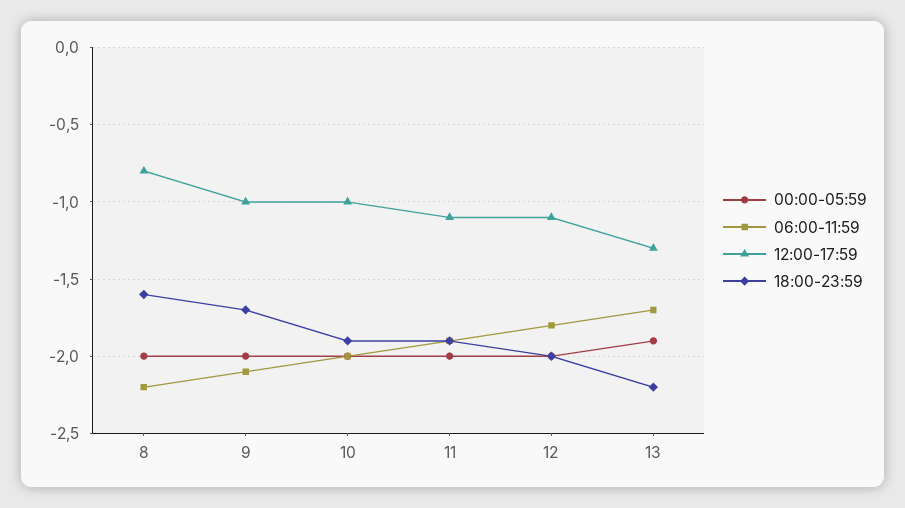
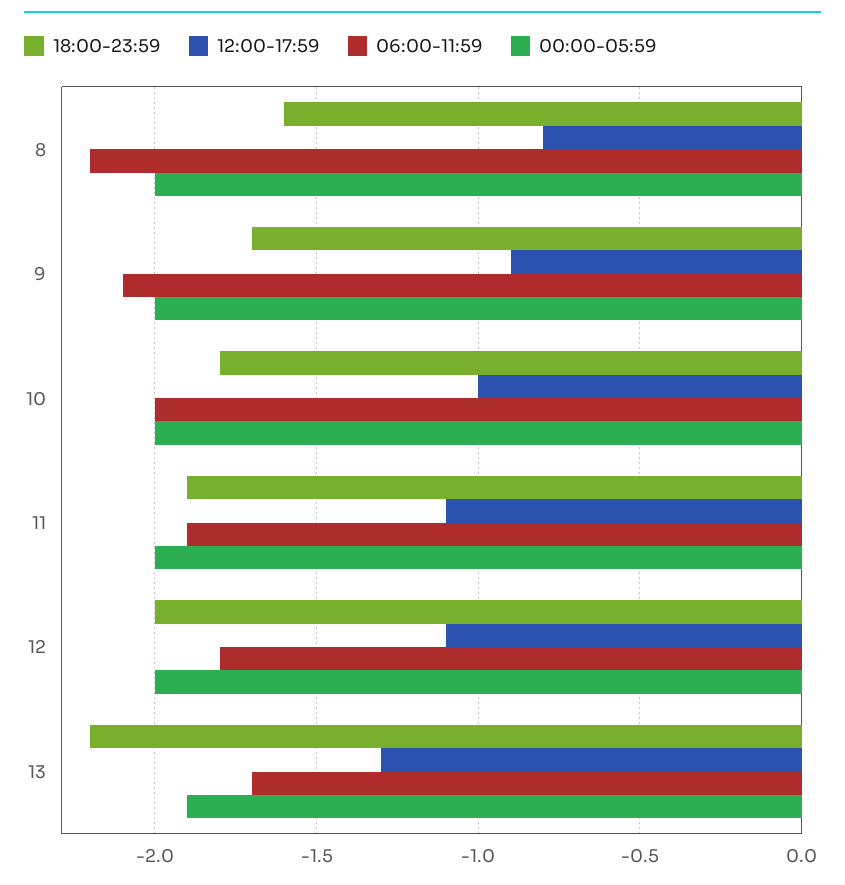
  {
    "00:00-05:59": {
      "8": -2,
      "9": -2,
      "10": -2,
      "11": -2,
      "12": -2,
      "13": -1.9
    },
    "06:00-11:59": {
      "8": -2.2,
      "9": -2.1,
      "10": -2,
      "11": -1.9,
      "12": -1.8,
      "13": -1.7
    },
    "12:00-17:59": {
      "8": -0.8,
-     "9": -1,
+     "9": -0.9,
      "10": -1,
      "11": -1.1,
      "12": -1.1,
      "13": -1.3
    },
    "18:00-23:59": {
      "8": -1.6,
      "9": -1.7,
-     "10": -1.9,
+     "10": -1.8,
      "11": -1.9,
      "12": -2,
      "13": -2.2
    }
  }

